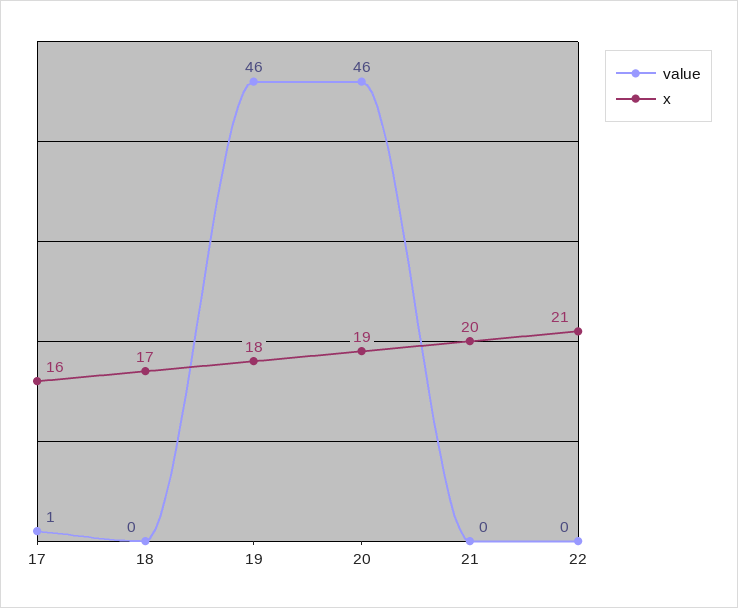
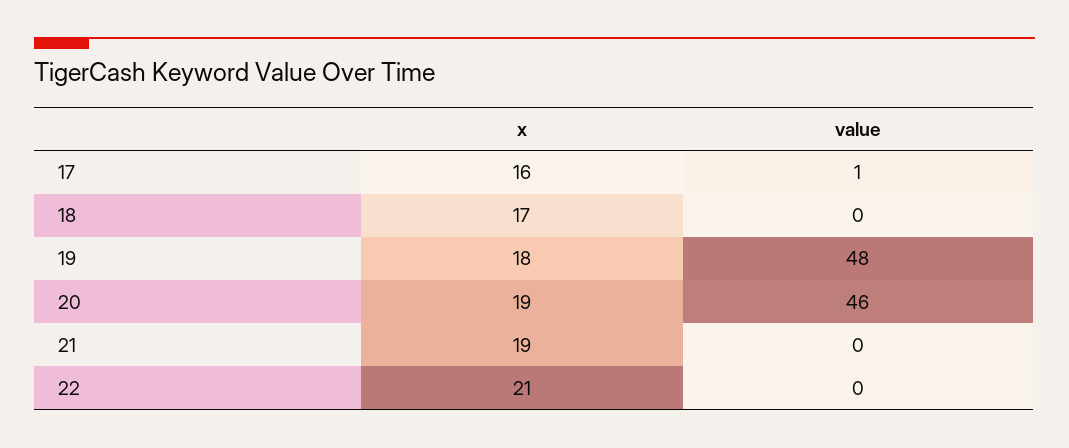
  {
    "value": {
      "17": 1,
      "18": 0,
-     "19": 46,
+     "19": 48,
      "20": 46,
      "21": 0,
      "22": 0
    },
    "x": {
      "17": 16,
      "18": 17,
      "19": 18,
      "20": 19,
-     "21": 20,
+     "21": 19,
      "22": 21
    }
  }

